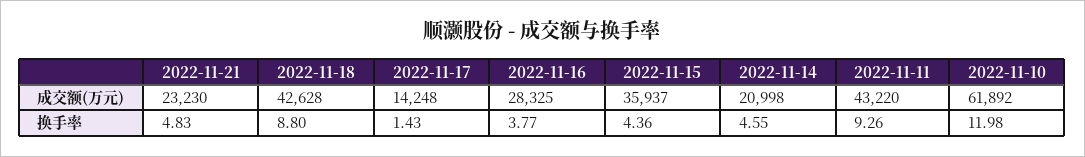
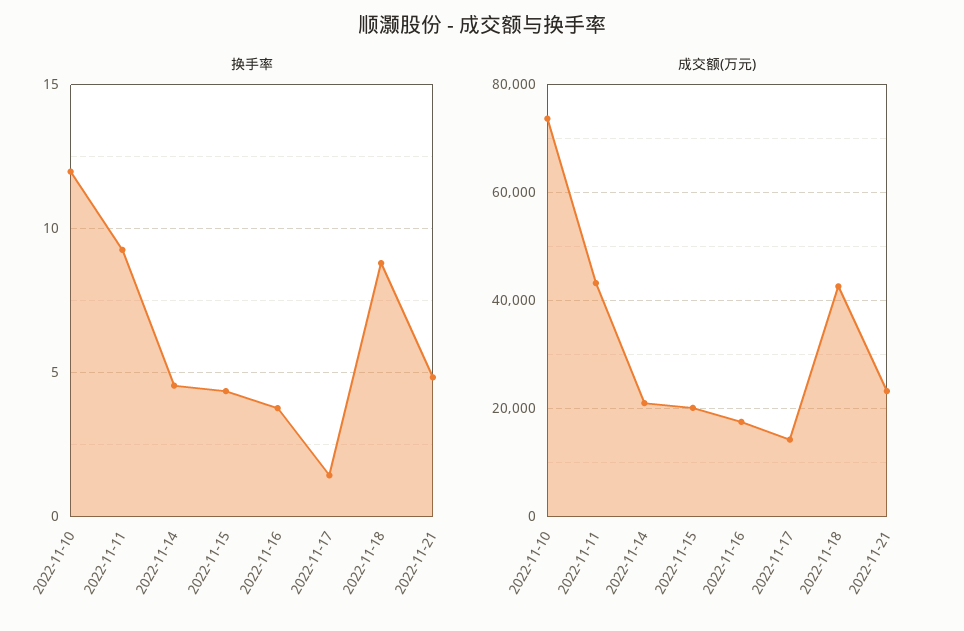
  {
    "成交额(万元)": {
      "2022-11-21": 23230,
      "2022-11-18": 42628,
      "2022-11-17": 14248,
-     "2022-11-16": 28325,
+     "2022-11-16": 18000,
-     "2022-11-15": 35937,
+     "2022-11-15": 20000,
      "2022-11-14": 20998,
      "2022-11-11": 43220,
-     "2022-11-10": 61892
+     "2022-11-10": 74000
    },
    "换手率": {
      "2022-11-21": 4.83,
      "2022-11-18": 8.8,
      "2022-11-17": 1.43,
      "2022-11-16": 3.77,
      "2022-11-15": 4.36,
      "2022-11-14": 4.55,
      "2022-11-11": 9.26,
      "2022-11-10": 11.98
    }
  }

